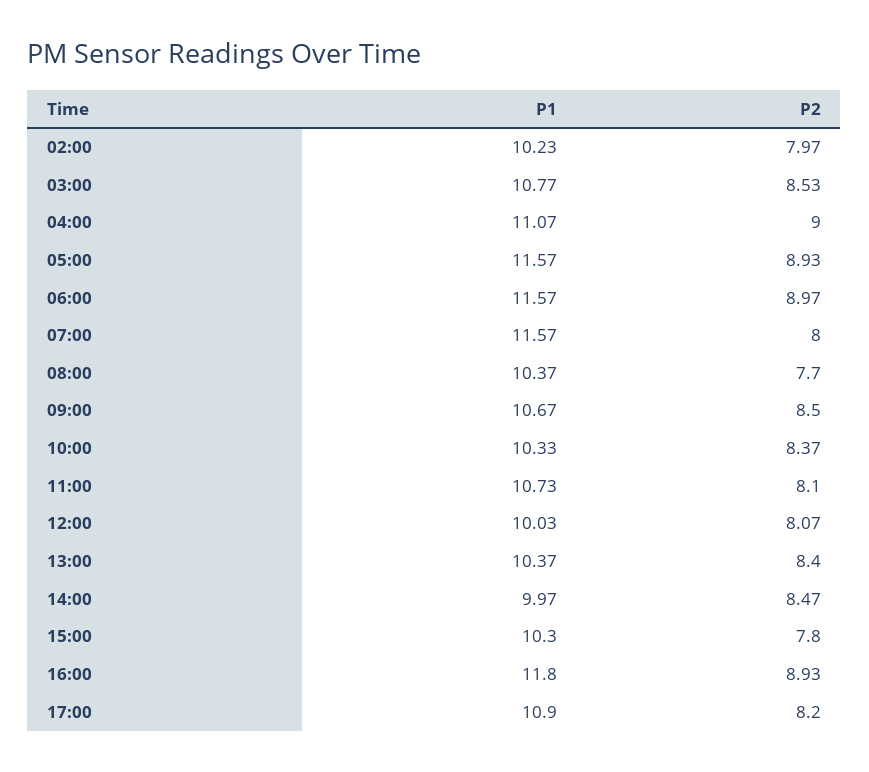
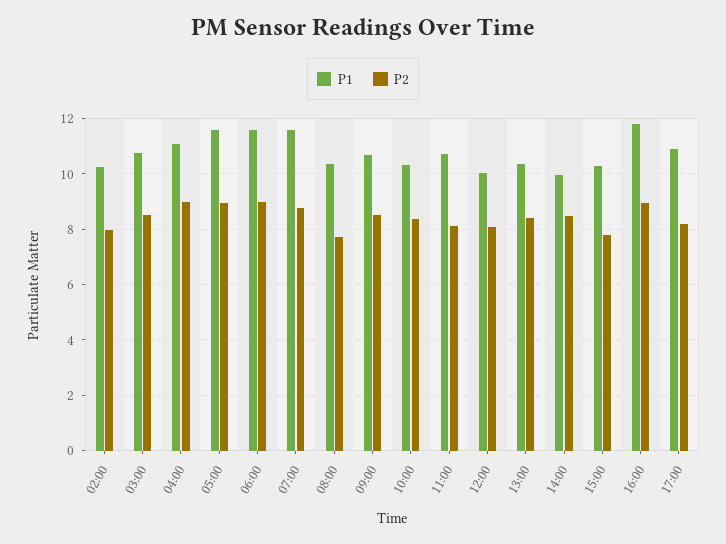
  {
    "P1": {
      "02:00": 10.23,
      "03:00": 10.77,
      "04:00": 11.07,
      "05:00": 11.57,
      "06:00": 11.57,
      "07:00": 11.57,
      "08:00": 10.37,
      "09:00": 10.67,
      "10:00": 10.33,
      "11:00": 10.73,
      "12:00": 10.03,
      "13:00": 10.37,
      "14:00": 9.97,
      "15:00": 10.3,
      "16:00": 11.8,
      "17:00": 10.9
    },
    "P2": {
      "02:00": 7.97,
      "03:00": 8.53,
      "04:00": 9,
      "05:00": 8.93,
      "06:00": 8.97,
-     "07:00": 8,
+     "07:00": 8.75,
      "08:00": 7.7,
      "09:00": 8.5,
      "10:00": 8.37,
      "11:00": 8.1,
      "12:00": 8.07,
      "13:00": 8.4,
      "14:00": 8.47,
      "15:00": 7.8,
      "16:00": 8.93,
      "17:00": 8.2
    }
  }

